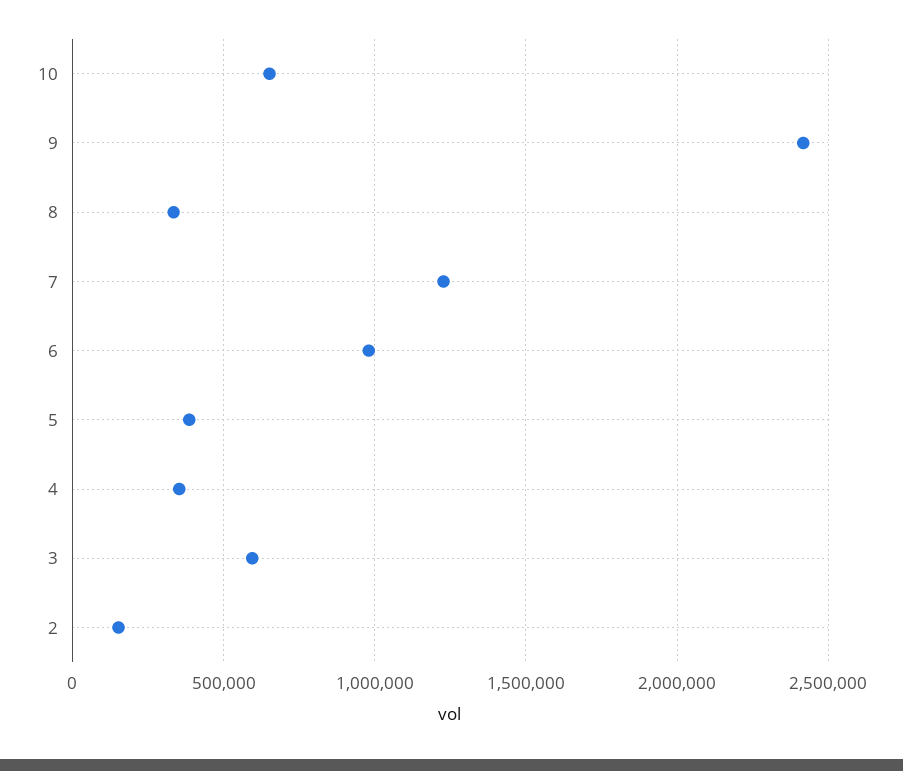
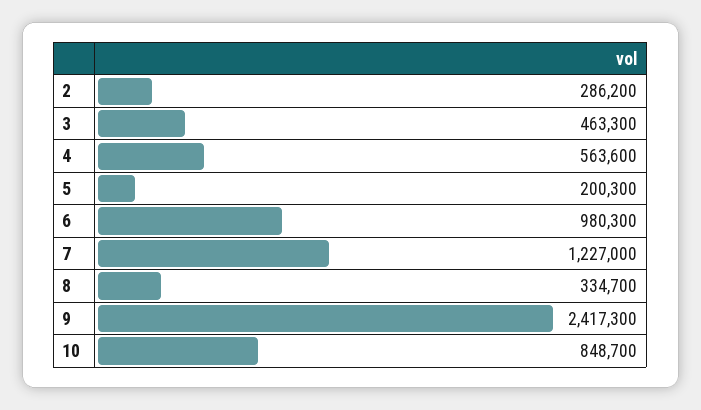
  {
-   "10": 650000,
+   "10": 848700,
    "9": 2417300,
    "8": 334700,
    "7": 1227000,
    "6": 980300,
-   "5": 400000,
+   "5": 200300,
-   "4": 350000,
+   "4": 563600,
-   "3": 600000,
+   "3": 463300,
-   "2": 150000
+   "2": 286200
  }

